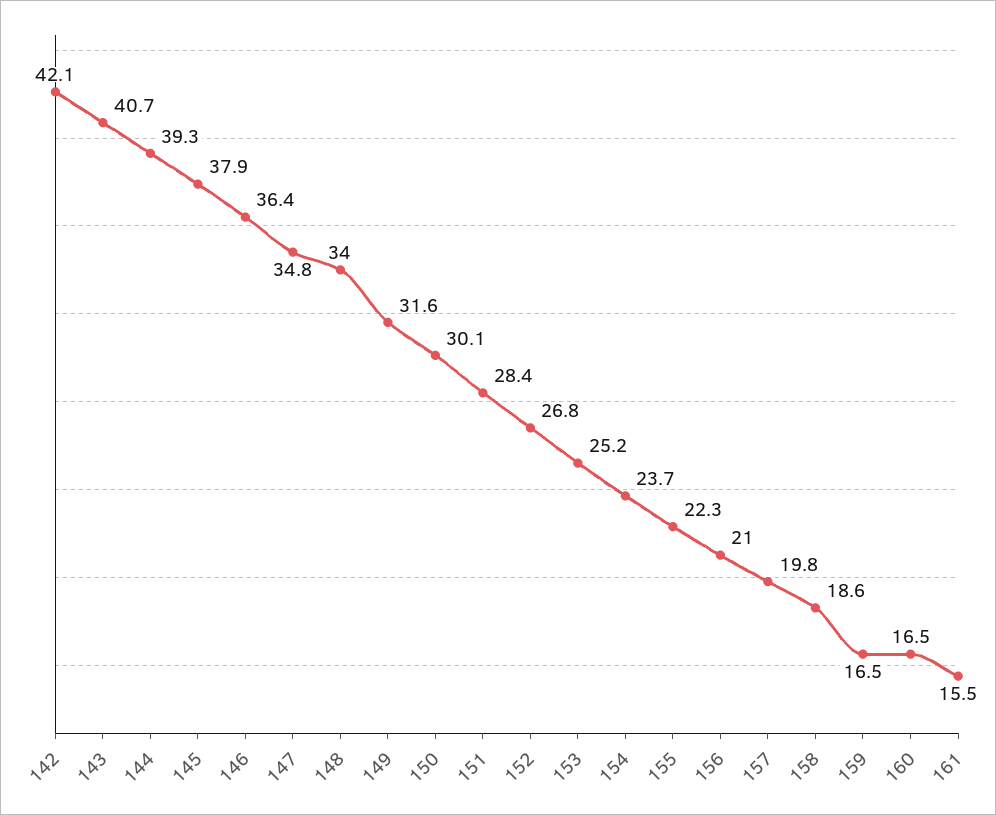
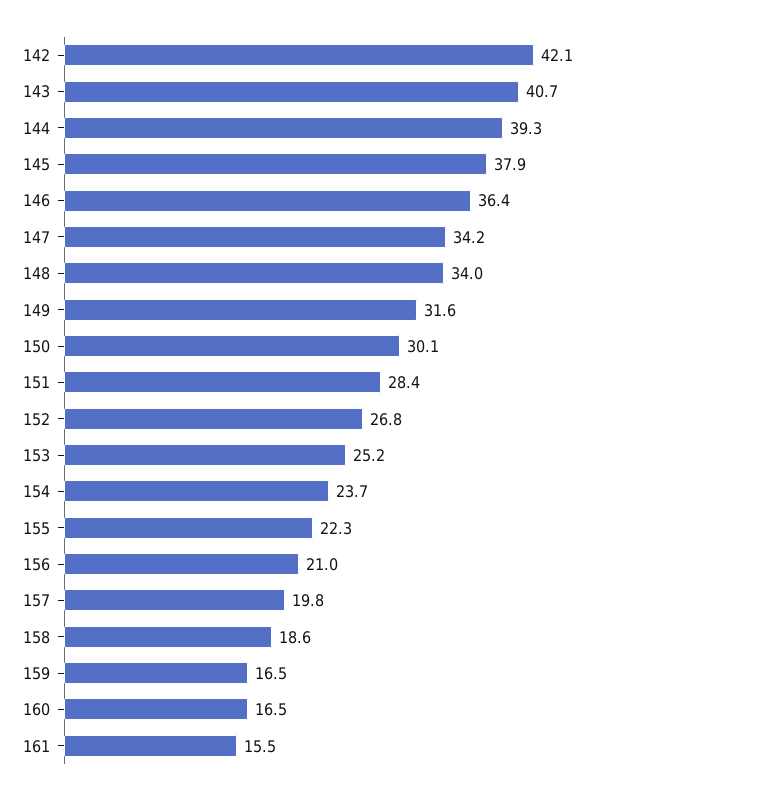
  {
    "142": 42.1,
    "143": 40.7,
    "144": 39.3,
    "145": 37.9,
    "146": 36.4,
-   "147": 34.8,
+   "147": 34.2,
    "148": 34,
    "149": 31.6,
    "150": 30.1,
    "151": 28.4,
    "152": 26.8,
    "153": 25.2,
    "154": 23.7,
    "155": 22.3,
    "156": 21,
    "157": 19.8,
    "158": 18.6,
    "159": 16.5,
    "160": 16.5,
    "161": 15.5
  }

